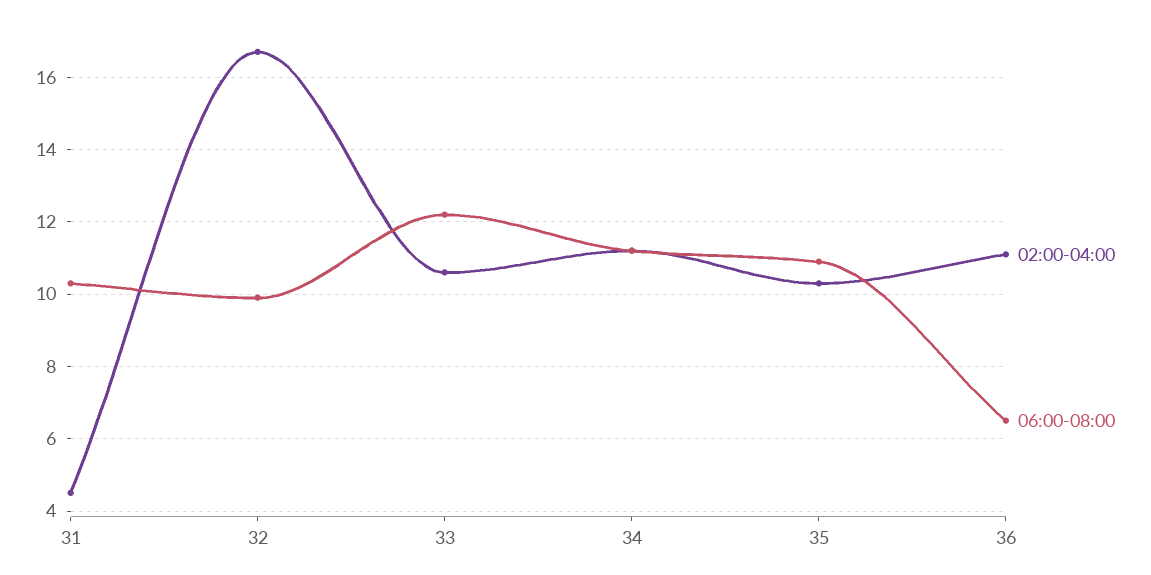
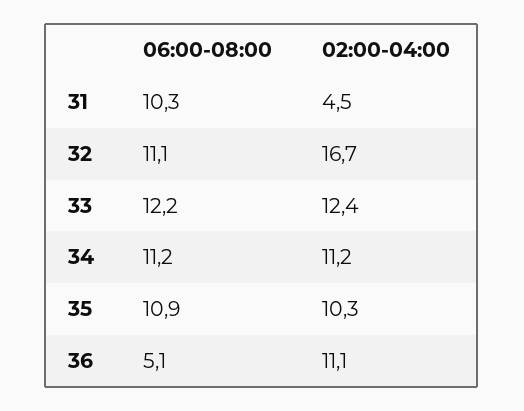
  {
    "02:00-04:00": {
      "31": 4.5,
      "32": 16.7,
-     "33": 10.5,
+     "33": 12.4,
      "34": 11.2,
      "35": 10.3,
      "36": 11.1
    },
    "06:00-08:00": {
      "31": 10.3,
-     "32": 10,
+     "32": 11.1,
      "33": 12.2,
      "34": 11.2,
      "35": 10.9,
-     "36": 6.5
+     "36": 5.1
    }
  }

